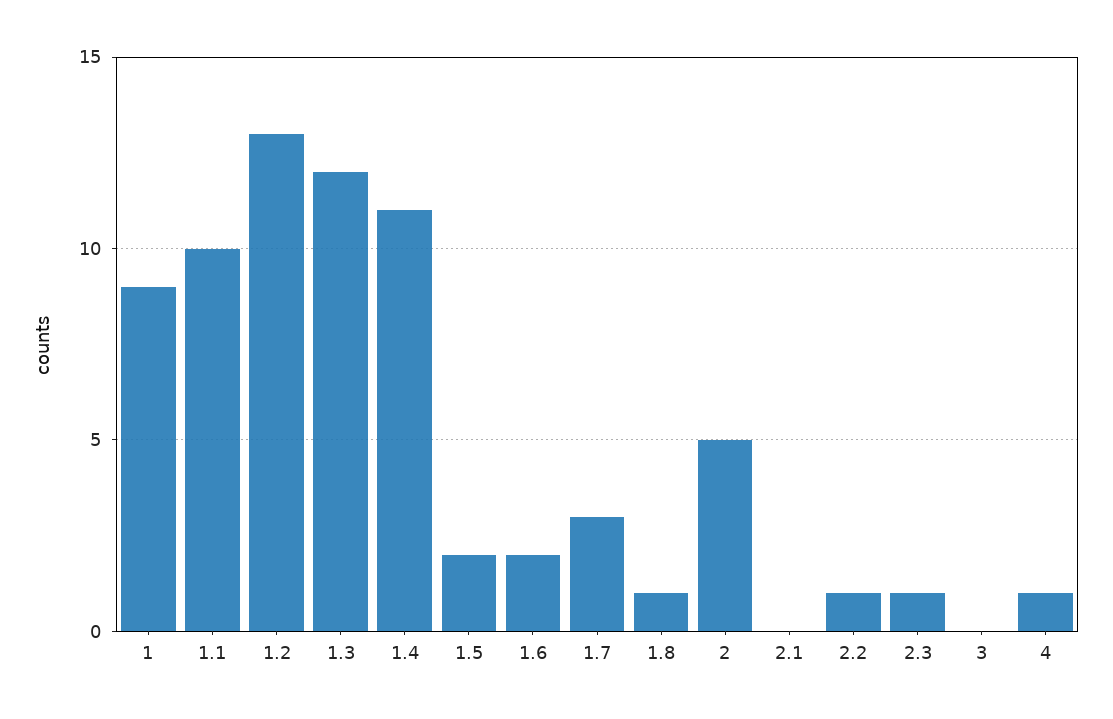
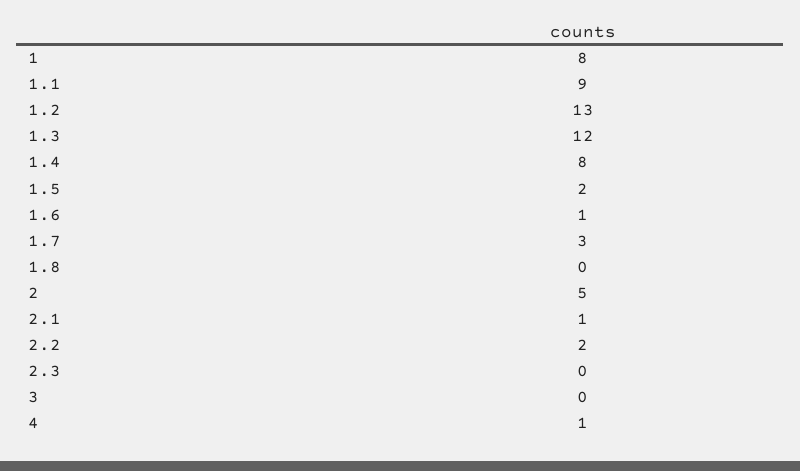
  {
-   "1": 9,
+   "1": 8,
-   "1.1": 10,
+   "1.1": 9,
    "1.2": 13,
    "1.3": 12,
-   "1.4": 11,
+   "1.4": 8,
    "1.5": 2,
-   "1.6": 2,
+   "1.6": 1,
    "1.7": 3,
-   "1.8": 1,
+   "1.8": 0,
    "2": 5,
-   "2.1": 0,
+   "2.1": 1,
-   "2.2": 1,
+   "2.2": 2,
-   "2.3": 1,
+   "2.3": 0,
    "3": 0,
    "4": 1
  }

